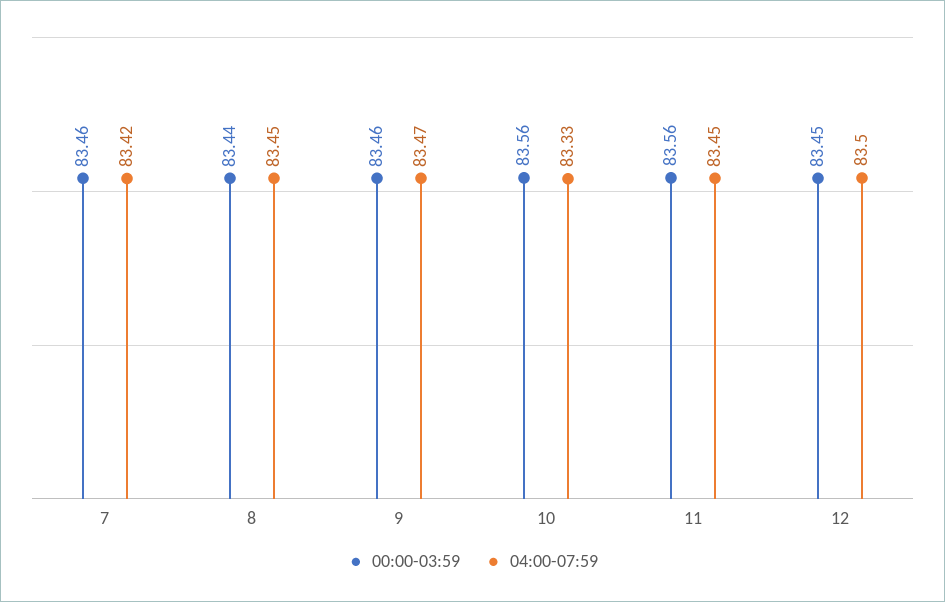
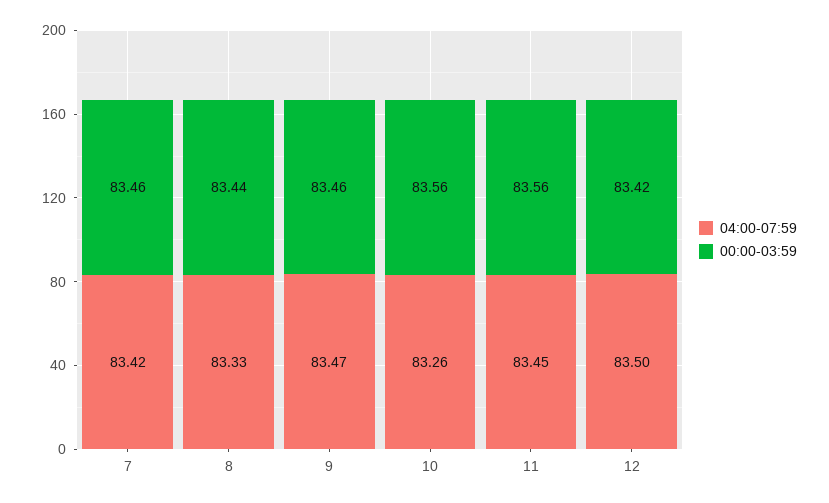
  {
    "00:00-03:59": {
      "7": 83.46,
      "8": 83.44,
      "9": 83.46,
      "10": 83.56,
      "11": 83.56,
-     "12": 83.45
+     "12": 83.42
    },
    "04:00-07:59": {
      "7": 83.42,
-     "8": 83.45,
+     "8": 83.33,
      "9": 83.47,
-     "10": 83.33,
+     "10": 83.26,
      "11": 83.45,
      "12": 83.5
    }
  }

